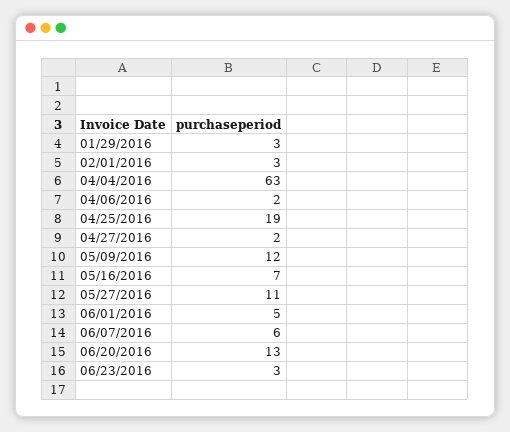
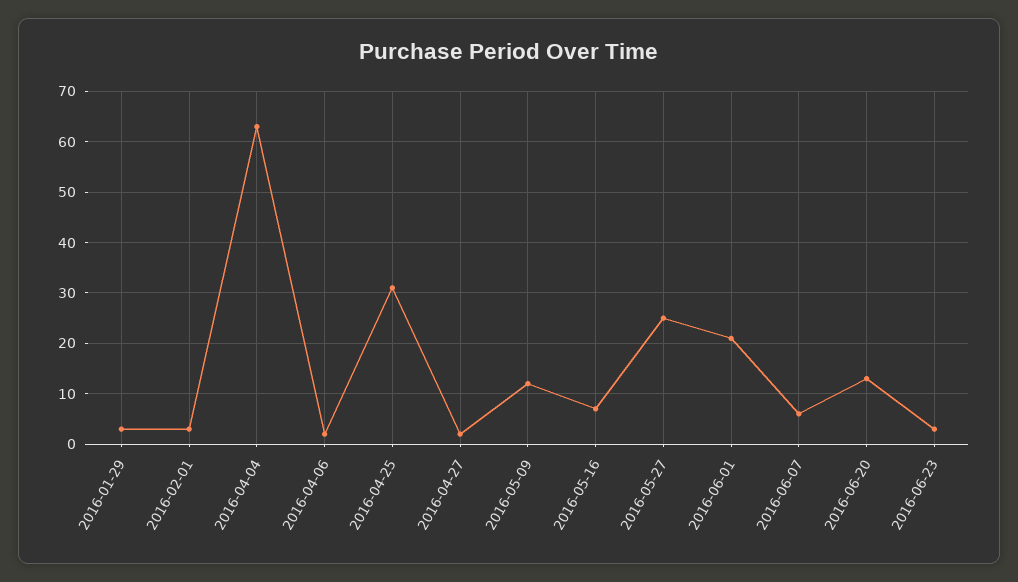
  {
    "01/29/2016": 3,
    "02/01/2016": 3,
    "04/04/2016": 63,
    "04/06/2016": 2,
-   "04/25/2016": 19,
+   "04/25/2016": 30,
    "04/27/2016": 2,
    "05/09/2016": 12,
    "05/16/2016": 7,
-   "05/27/2016": 11,
+   "05/27/2016": 25,
-   "06/01/2016": 5,
+   "06/01/2016": 20,
    "06/07/2016": 6,
    "06/20/2016": 13,
    "06/23/2016": 3
  }

